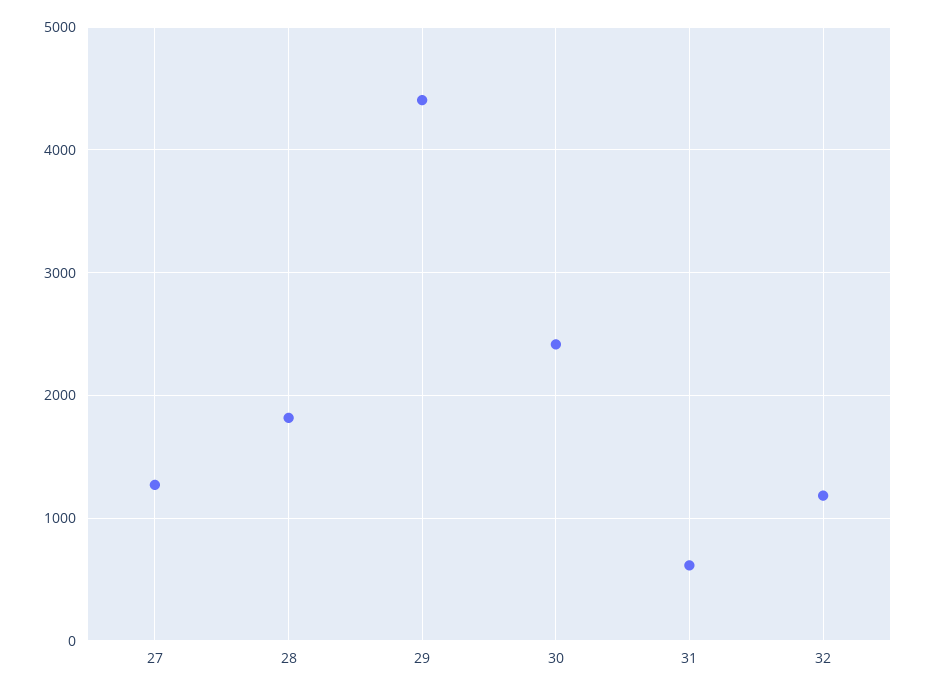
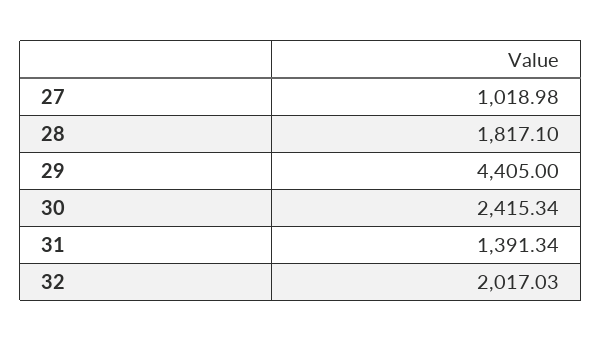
  {
-   "27": 1300,
+   "27": 1018.98,
    "28": 1817.1,
    "29": 4405,
    "30": 2415.34,
-   "31": 600,
+   "31": 1391.34,
-   "32": 1200
+   "32": 2017.03
  }

